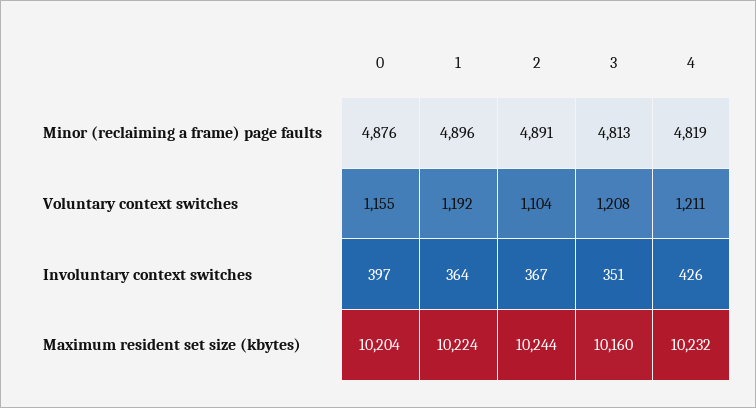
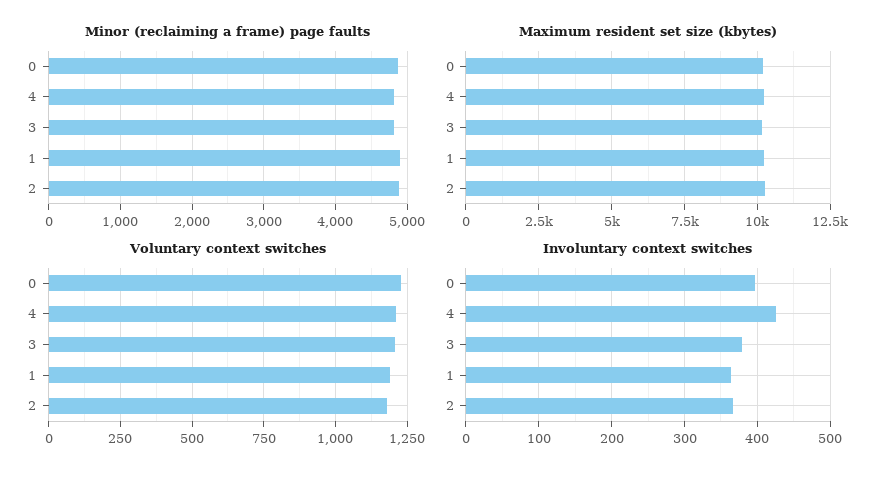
  {
    "Minor (reclaiming a frame) page faults": {
      "0": 4876,
      "1": 4896,
      "2": 4891,
      "3": 4813,
      "4": 4819
    },
    "Voluntary context switches": {
-     "0": 1155,
+     "0": 1225,
      "1": 1192,
-     "2": 1104,
+     "2": 1175,
      "3": 1208,
      "4": 1211
    },
    "Involuntary context switches": {
      "0": 397,
      "1": 364,
      "2": 367,
-     "3": 351,
+     "3": 380,
      "4": 426
    },
    "Maximum resident set size (kbytes)": {
      "0": 10204,
      "1": 10224,
      "2": 10244,
      "3": 10160,
      "4": 10232
    }
  }

